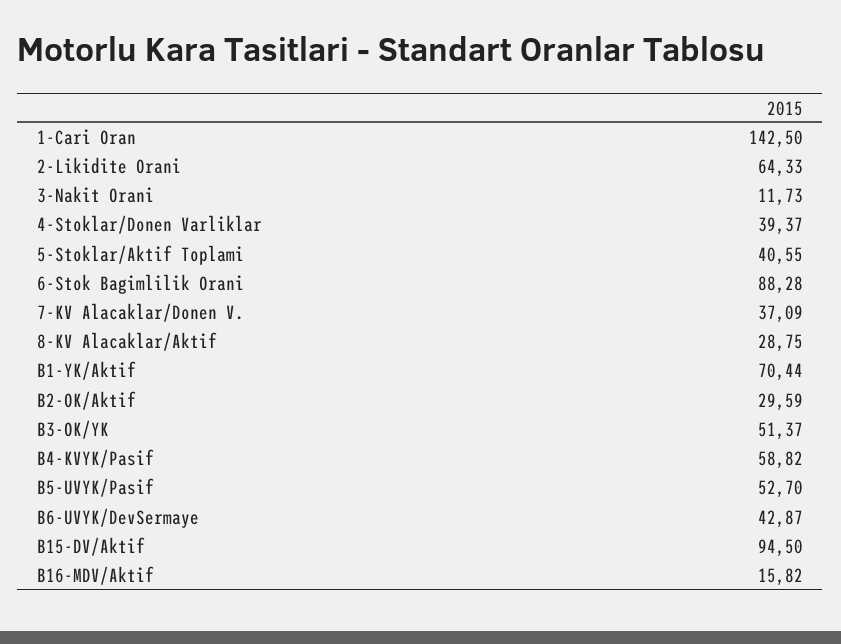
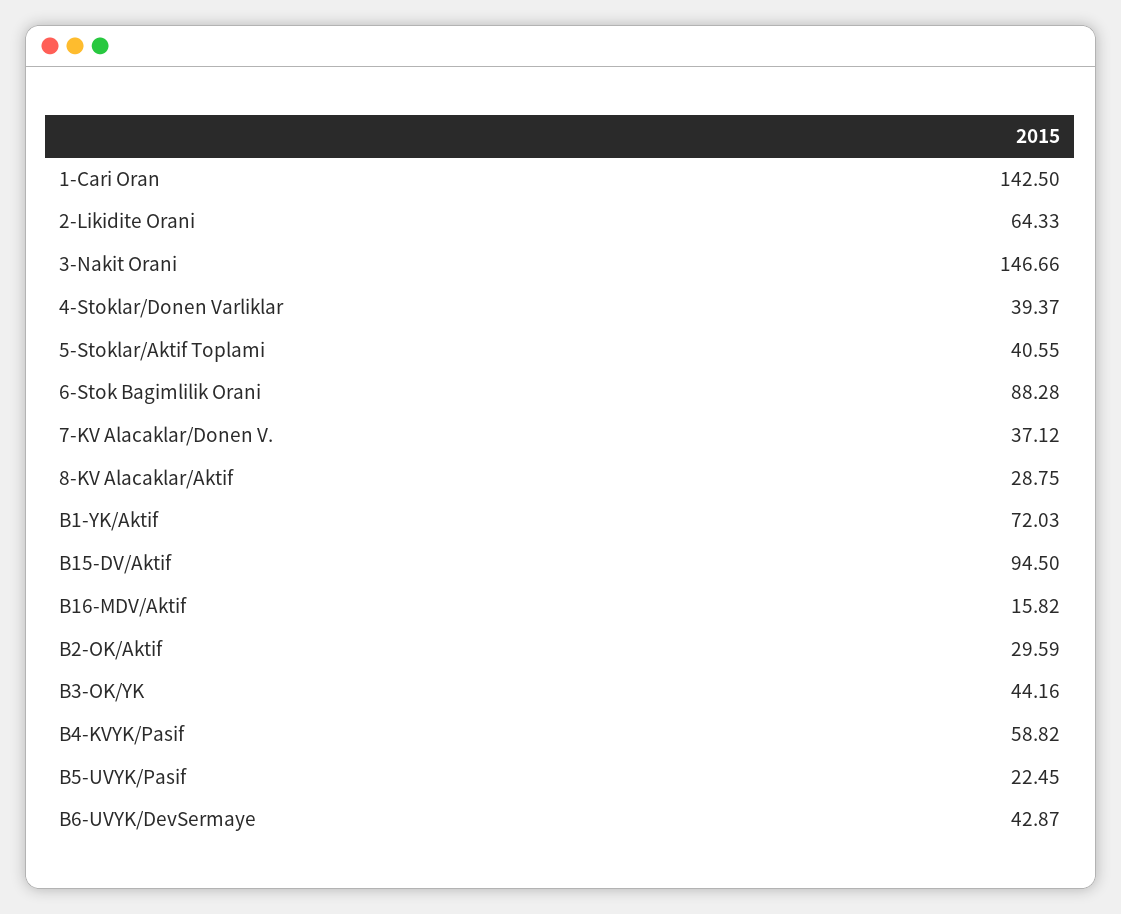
  {
    "1-Cari Oran": 142.5,
    "2-Likidite Orani": 64.33,
-   "3-Nakit Orani": 11.73,
+   "3-Nakit Orani": 146.66,
    "4-Stoklar/Donen Varliklar": 39.37,
    "5-Stoklar/Aktif Toplami": 40.55,
    "6-Stok Bagimlilik Orani": 88.28,
-   "7-KV Alacaklar/Donen V.": 37.09,
+   "7-KV Alacaklar/Donen V.": 37.12,
    "8-KV Alacaklar/Aktif": 28.75,
-   "B1-YK/Aktif": 70.44,
+   "B1-YK/Aktif": 72.03,
    "B2-OK/Aktif": 29.59,
-   "B3-OK/YK": 51.37,
+   "B3-OK/YK": 44.16,
    "B4-KVYK/Pasif": 58.82,
-   "B5-UVYK/Pasif": 52.7,
+   "B5-UVYK/Pasif": 22.45,
    "B6-UVYK/DevSermaye": 42.87,
    "B15-DV/Aktif": 94.5,
    "B16-MDV/Aktif": 15.82
  }

